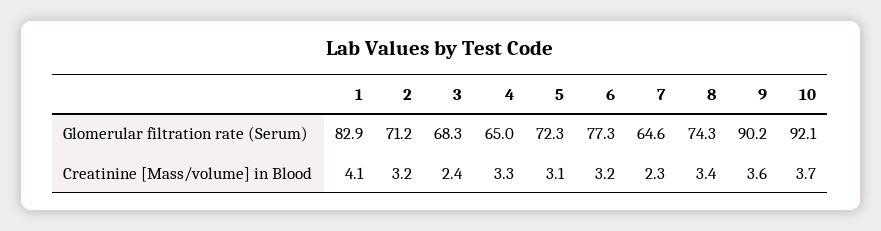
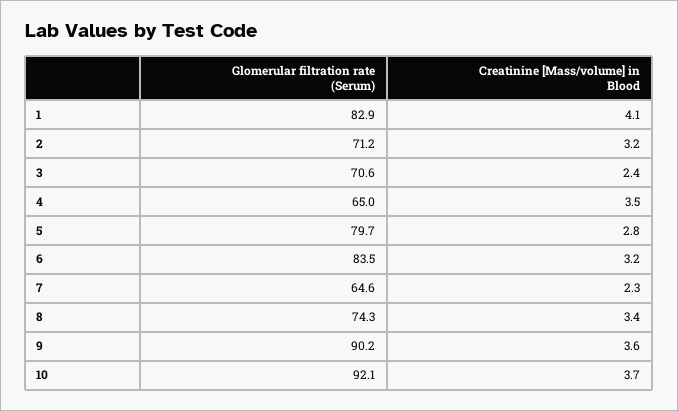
  {
    "1": {
      "Glomerular filtration rate (Serum)": 82.9,
      "Creatinine [Mass/volume] in Blood": 4.1
    },
    "2": {
      "Glomerular filtration rate (Serum)": 71.2,
      "Creatinine [Mass/volume] in Blood": 3.2
    },
    "3": {
-     "Glomerular filtration rate (Serum)": 68.3,
+     "Glomerular filtration rate (Serum)": 70.6,
      "Creatinine [Mass/volume] in Blood": 2.4
    },
    "4": {
      "Glomerular filtration rate (Serum)": 65,
-     "Creatinine [Mass/volume] in Blood": 3.3
+     "Creatinine [Mass/volume] in Blood": 3.5
    },
    "5": {
-     "Glomerular filtration rate (Serum)": 72.3,
+     "Glomerular filtration rate (Serum)": 79.7,
-     "Creatinine [Mass/volume] in Blood": 3.1
+     "Creatinine [Mass/volume] in Blood": 2.8
    },
    "6": {
-     "Glomerular filtration rate (Serum)": 77.3,
+     "Glomerular filtration rate (Serum)": 83.5,
      "Creatinine [Mass/volume] in Blood": 3.2
    },
    "7": {
      "Glomerular filtration rate (Serum)": 64.6,
      "Creatinine [Mass/volume] in Blood": 2.3
    },
    "8": {
      "Glomerular filtration rate (Serum)": 74.3,
      "Creatinine [Mass/volume] in Blood": 3.4
    },
    "9": {
      "Glomerular filtration rate (Serum)": 90.2,
      "Creatinine [Mass/volume] in Blood": 3.6
    },
    "10": {
      "Glomerular filtration rate (Serum)": 92.1,
      "Creatinine [Mass/volume] in Blood": 3.7
    }
  }

